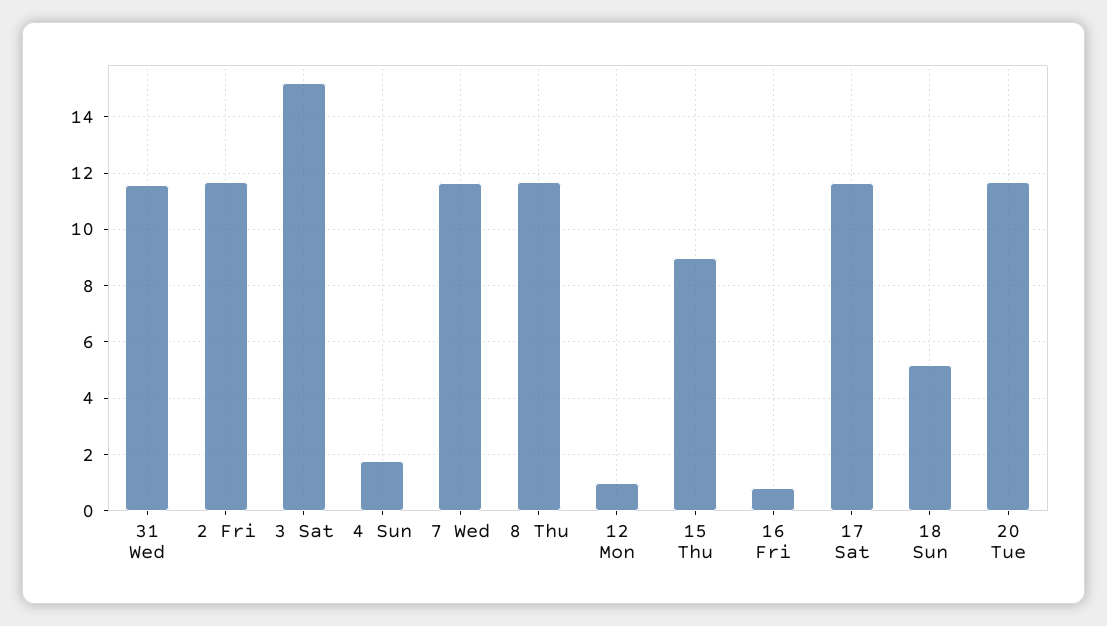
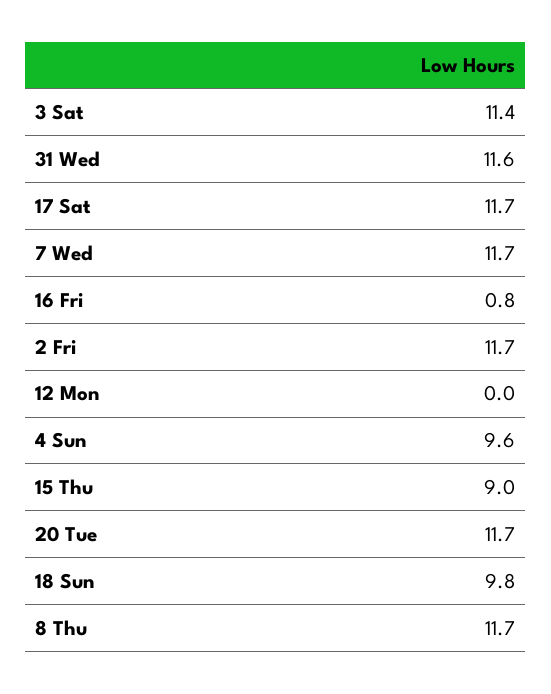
  {
    "31 Wed": 11.6,
    "2 Fri": 11.7,
-   "3 Sat": 15.25,
+   "3 Sat": 11.4,
-   "4 Sun": 1.75,
+   "4 Sun": 9.6,
    "7 Wed": 11.7,
    "8 Thu": 11.7,
-   "12 Mon": 1,
+   "12 Mon": 0,
    "15 Thu": 9,
    "16 Fri": 0.8,
    "17 Sat": 11.7,
-   "18 Sun": 5.25,
+   "18 Sun": 9.8,
    "20 Tue": 11.7
  }

